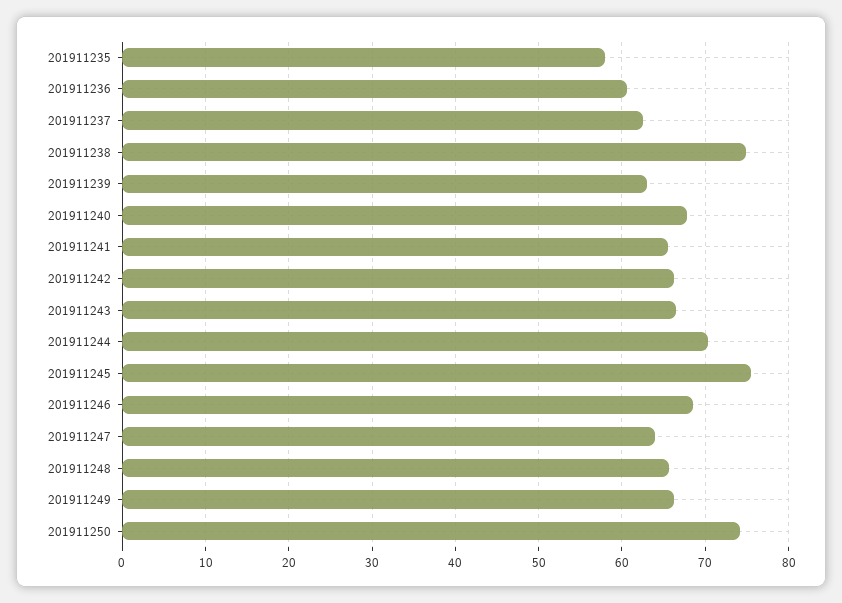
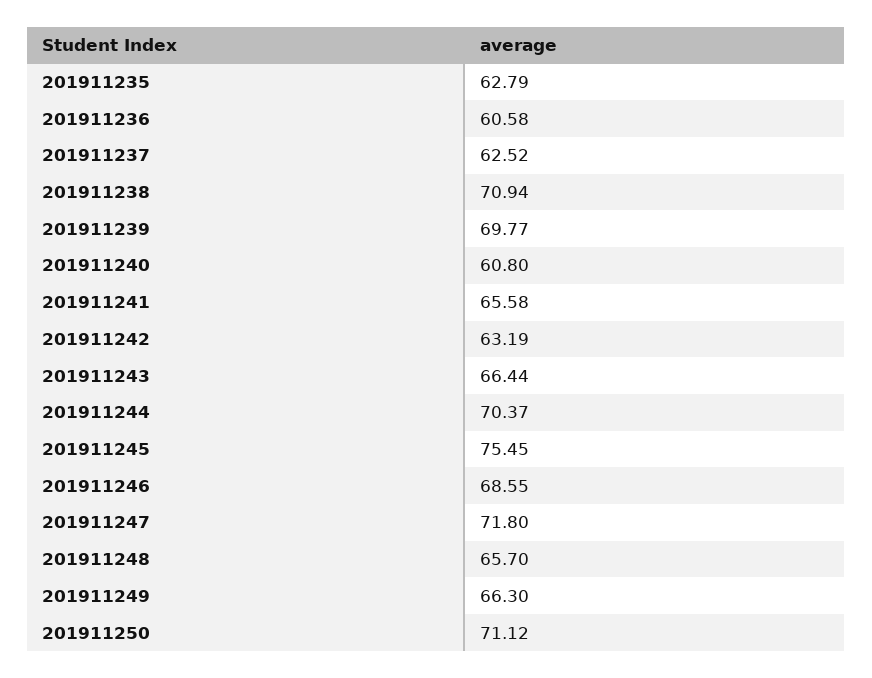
  {
-   "201911235": 58,
+   "201911235": 62.79,
    "201911236": 60.58,
    "201911237": 62.52,
-   "201911238": 75,
+   "201911238": 70.94,
-   "201911239": 63,
+   "201911239": 69.77,
-   "201911240": 68,
+   "201911240": 60.8,
    "201911241": 65.58,
-   "201911242": 66,
+   "201911242": 63.19,
    "201911243": 66.44,
    "201911244": 70.37,
    "201911245": 75.45,
    "201911246": 68.55,
-   "201911247": 64,
+   "201911247": 71.8,
    "201911248": 65.7,
    "201911249": 66.3,
-   "201911250": 74
+   "201911250": 71.12
  }

